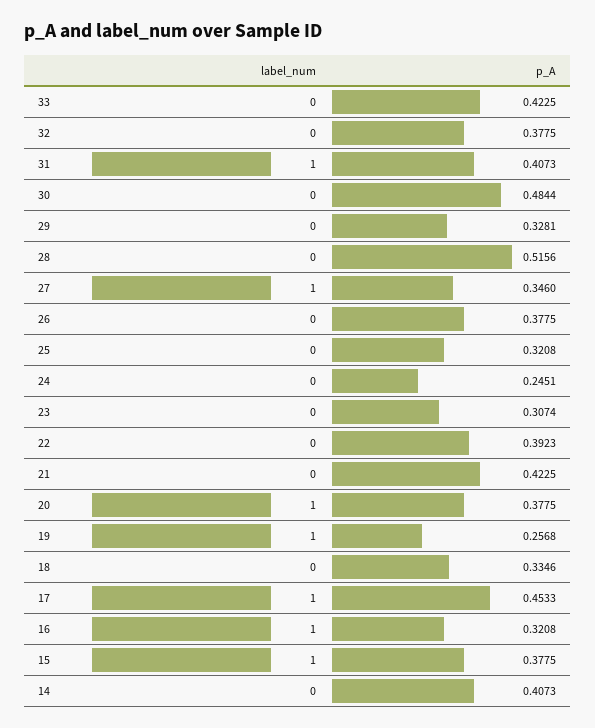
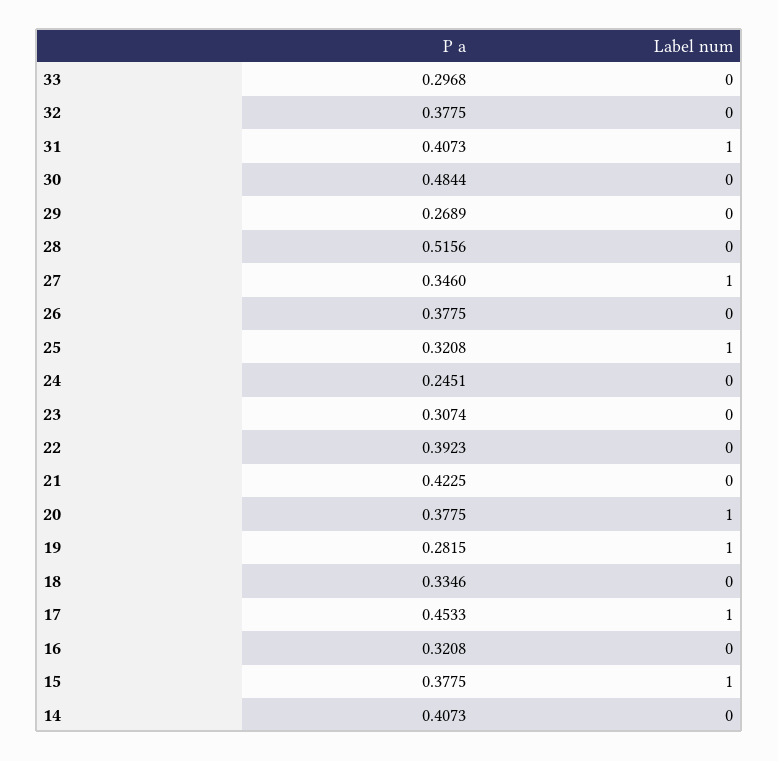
  {
    "label_num": {
      "33": 0,
      "32": 0,
      "31": 1,
      "30": 0,
      "29": 0,
      "28": 0,
      "27": 1,
      "26": 0,
-     "25": 0,
+     "25": 1,
      "24": 0,
      "23": 0,
      "22": 0,
      "21": 0,
      "20": 1,
      "19": 1,
      "18": 0,
      "17": 1,
-     "16": 1,
+     "16": 0,
      "15": 1,
      "14": 0
    },
    "p_A": {
-     "33": 0.4225,
+     "33": 0.2968,
      "32": 0.3775,
      "31": 0.4073,
      "30": 0.4844,
-     "29": 0.3281,
+     "29": 0.2689,
      "28": 0.5156,
      "27": 0.346,
      "26": 0.3775,
      "25": 0.3208,
      "24": 0.2451,
      "23": 0.3074,
      "22": 0.3923,
      "21": 0.4225,
      "20": 0.3775,
-     "19": 0.2568,
+     "19": 0.2815,
      "18": 0.3346,
      "17": 0.4533,
      "16": 0.3208,
      "15": 0.3775,
      "14": 0.4073
    }
  }

